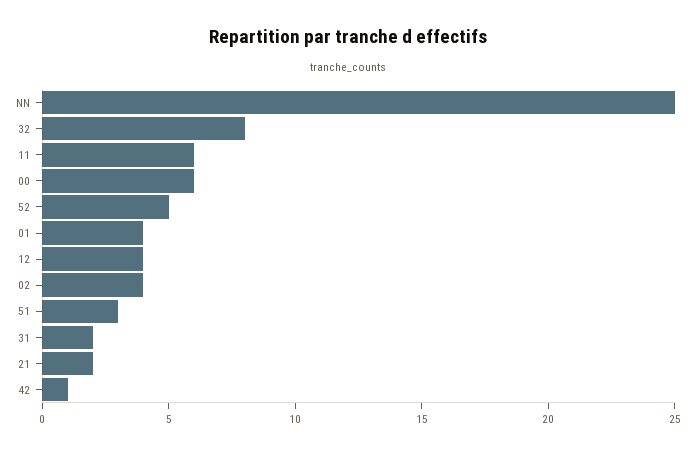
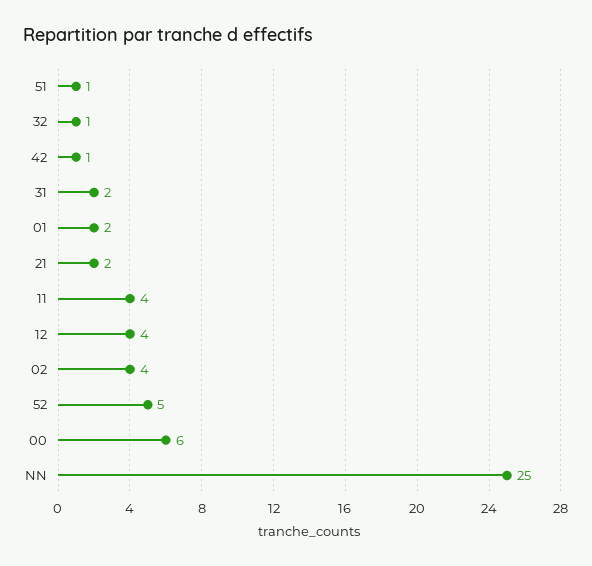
  {
    "NN": 25,
-   "32": 8,
+   "32": 1,
-   "11": 6,
+   "11": 4,
    "00": 6,
    "52": 5,
-   "01": 4,
+   "01": 2,
    "12": 4,
    "02": 4,
-   "51": 3,
+   "51": 1,
    "31": 2,
    "21": 2,
    "42": 1
  }

